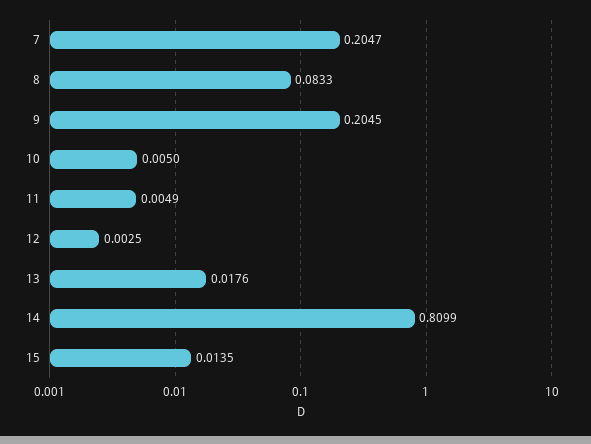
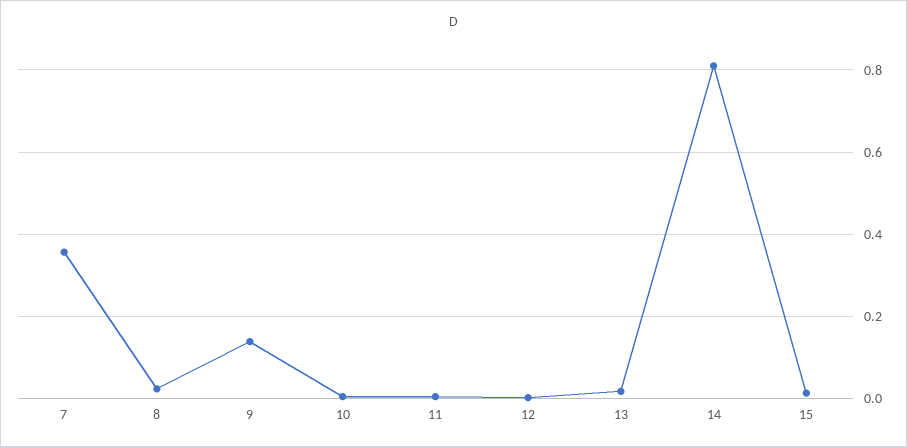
  {
-   "7": 0.2047,
+   "7": 0.36,
-   "8": 0.0833,
+   "8": 0.02,
-   "9": 0.2045,
+   "9": 0.14,
    "10": 0.005,
    "11": 0.0049,
    "12": 0.0025,
    "13": 0.0176,
    "14": 0.8099,
    "15": 0.0135
  }

